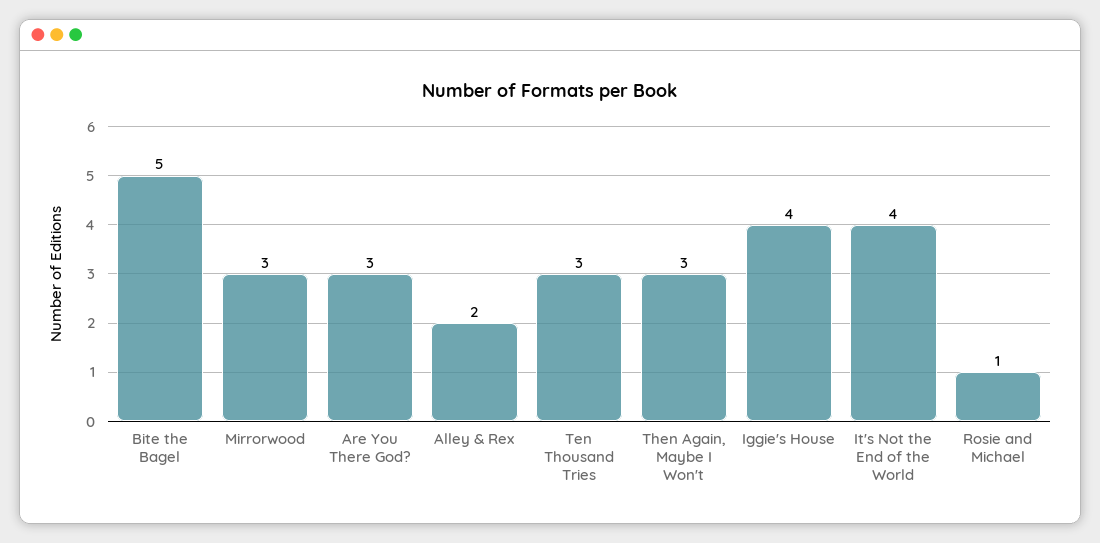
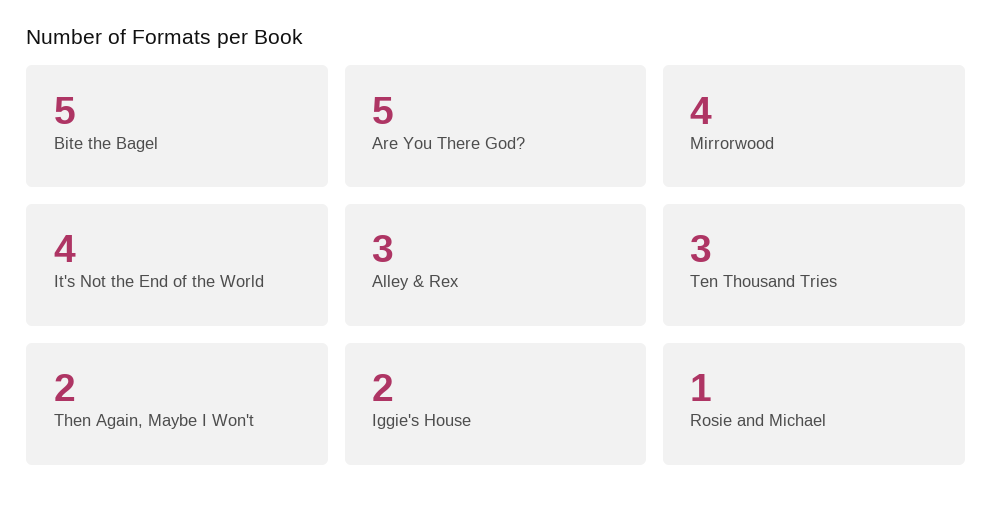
  {
    "Bite the Bagel": 5,
-   "Mirrorwood": 3,
+   "Mirrorwood": 4,
-   "Are You There God?": 3,
+   "Are You There God?": 5,
-   "Alley & Rex": 2,
+   "Alley & Rex": 3,
    "Ten Thousand Tries": 3,
-   "Then Again, Maybe I Won't": 3,
+   "Then Again, Maybe I Won't": 2,
-   "Iggie's House": 4,
+   "Iggie's House": 2,
    "It's Not the End of the World": 4,
    "Rosie and Michael": 1
  }

